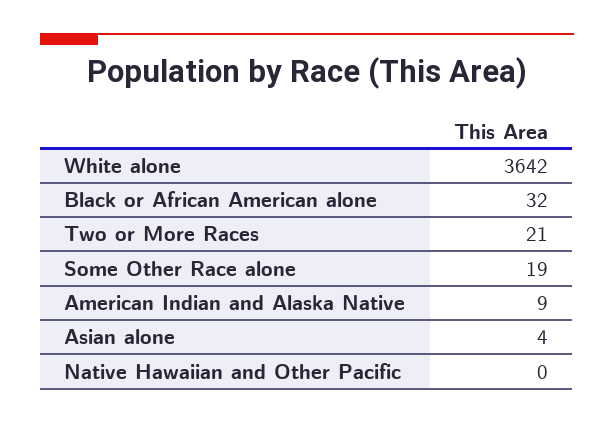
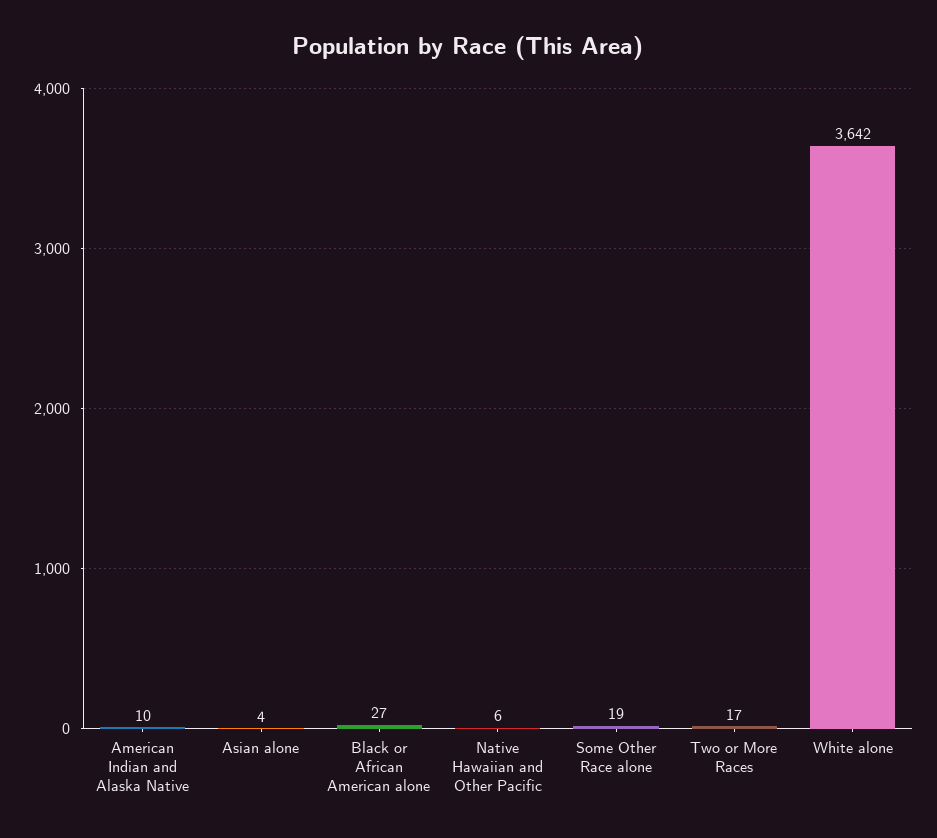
  {
    "White alone": 3642,
-   "Black or African American alone": 32,
+   "Black or African American alone": 27,
-   "Two or More Races": 21,
+   "Two or More Races": 17,
    "Some Other Race alone": 19,
-   "American Indian and Alaska Native": 9,
+   "American Indian and Alaska Native": 10,
    "Asian alone": 4,
-   "Native Hawaiian and Other Pacific": 0
+   "Native Hawaiian and Other Pacific": 6
  }

